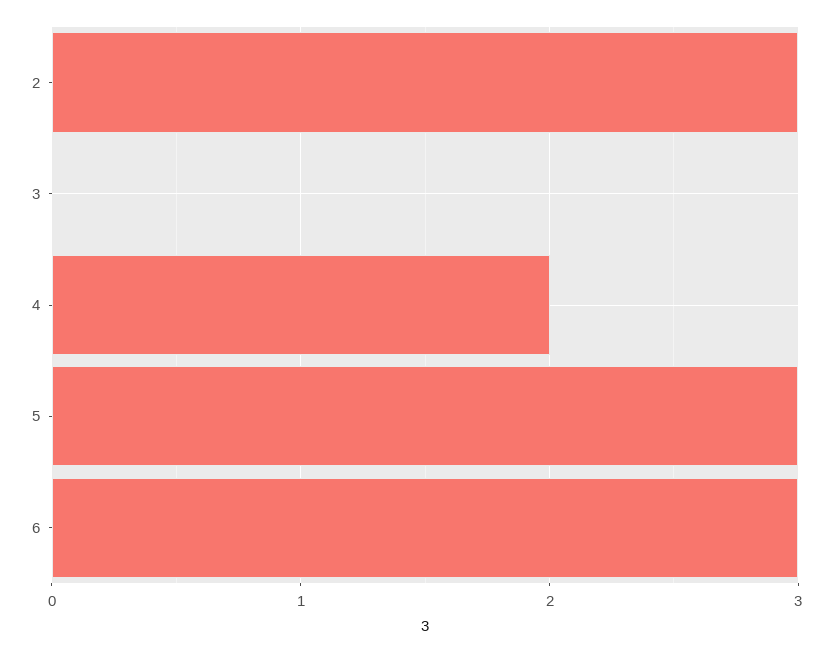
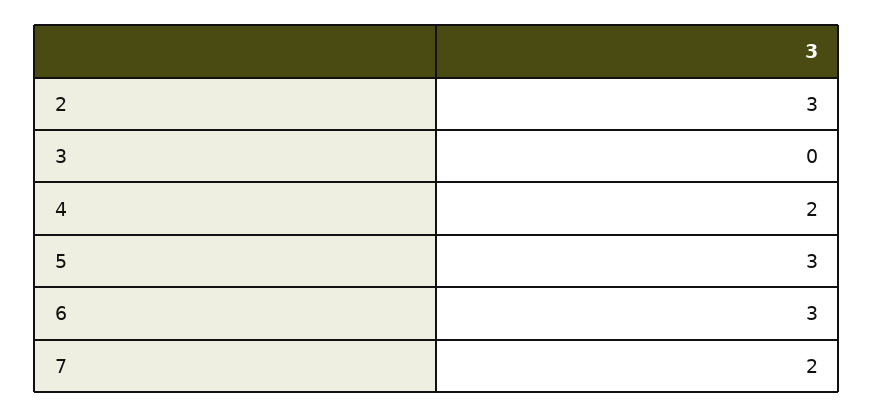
  {
    "2": 3,
    "3": 0,
    "4": 2,
    "5": 3,
-   "6": 3
+   "6": 3,
+   "7": 2
  }

